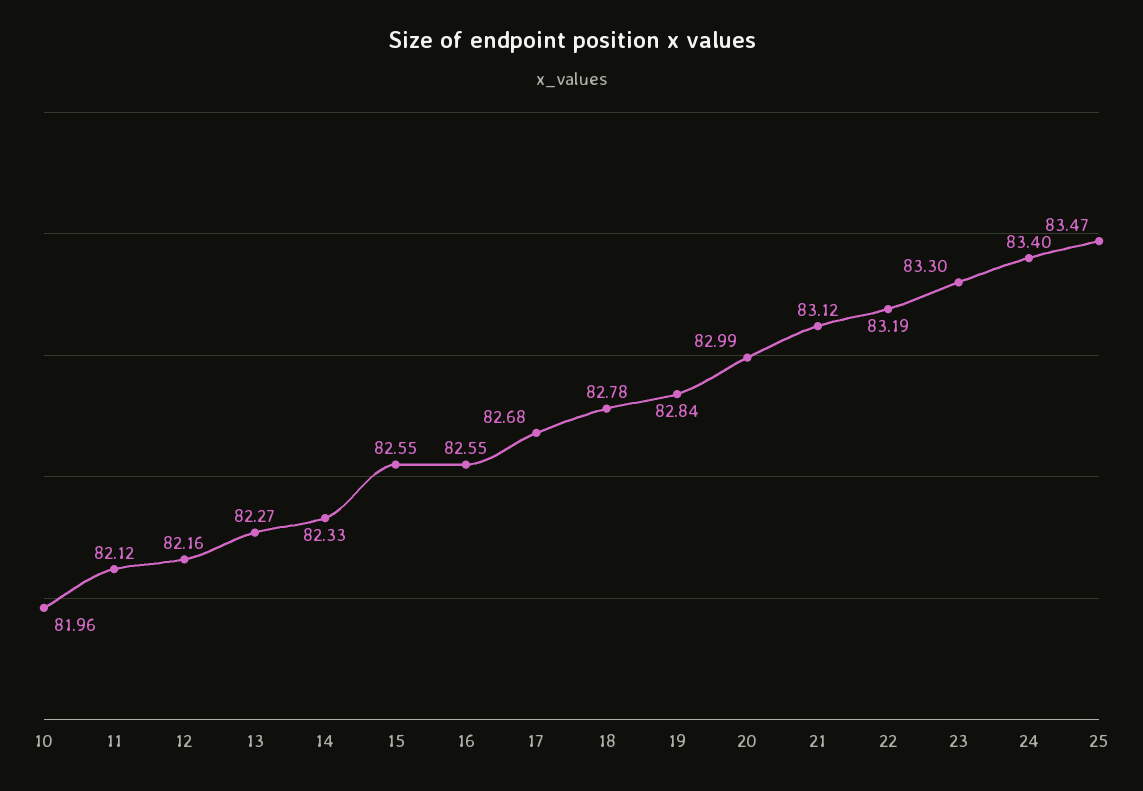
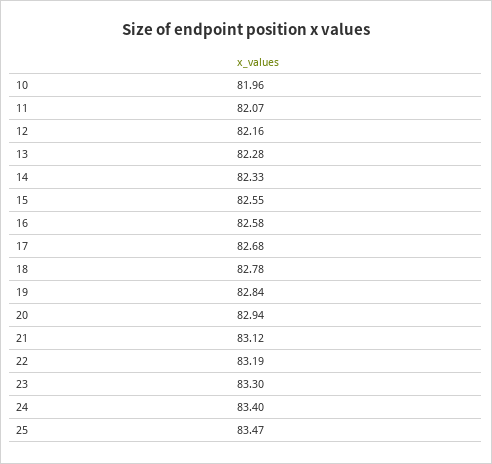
  {
    "10": 81.96,
-   "11": 82.12,
+   "11": 82.07,
    "12": 82.16,
-   "13": 82.27,
+   "13": 82.28,
    "14": 82.33,
    "15": 82.55,
-   "16": 82.55,
+   "16": 82.58,
    "17": 82.68,
    "18": 82.78,
    "19": 82.84,
-   "20": 82.99,
+   "20": 82.94,
    "21": 83.12,
    "22": 83.19,
    "23": 83.3,
    "24": 83.4,
    "25": 83.47
  }

